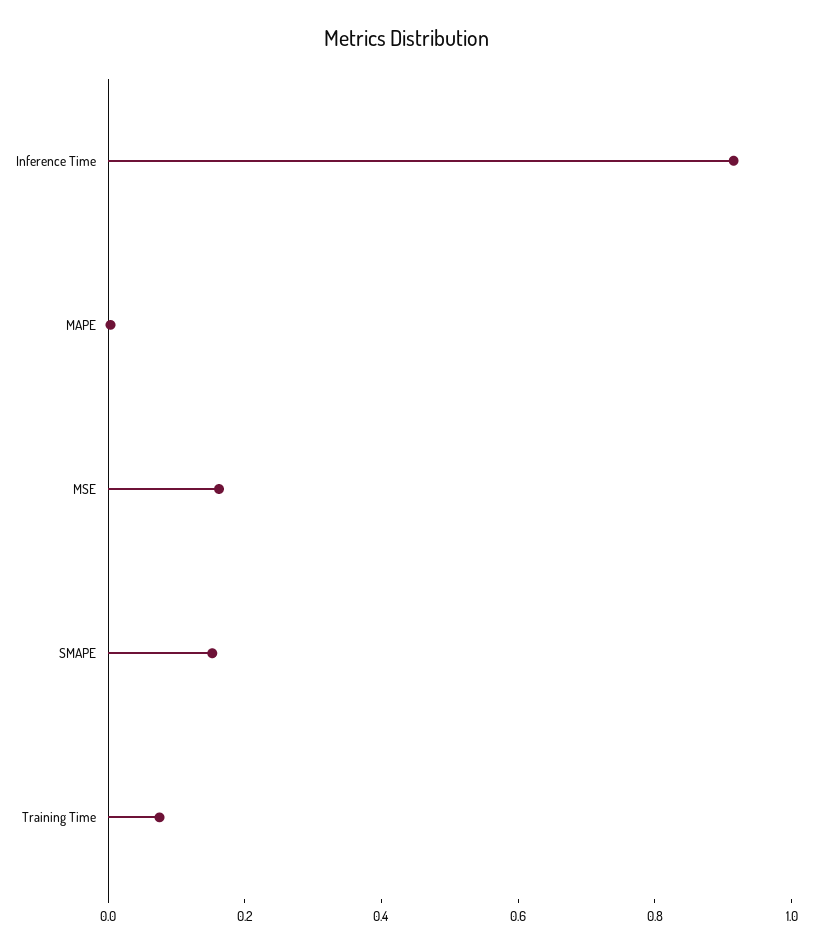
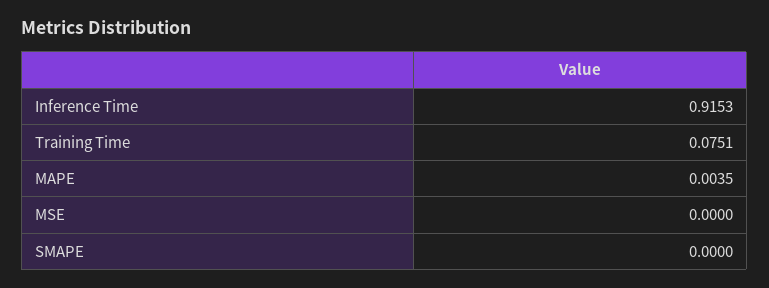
  {
    "Inference Time": 0.9153,
    "MAPE": 0.0035,
-   "MSE": 0.15,
+   "MSE": 0,
-   "SMAPE": 0.15,
+   "SMAPE": 0,
    "Training Time": 0.0751
  }

